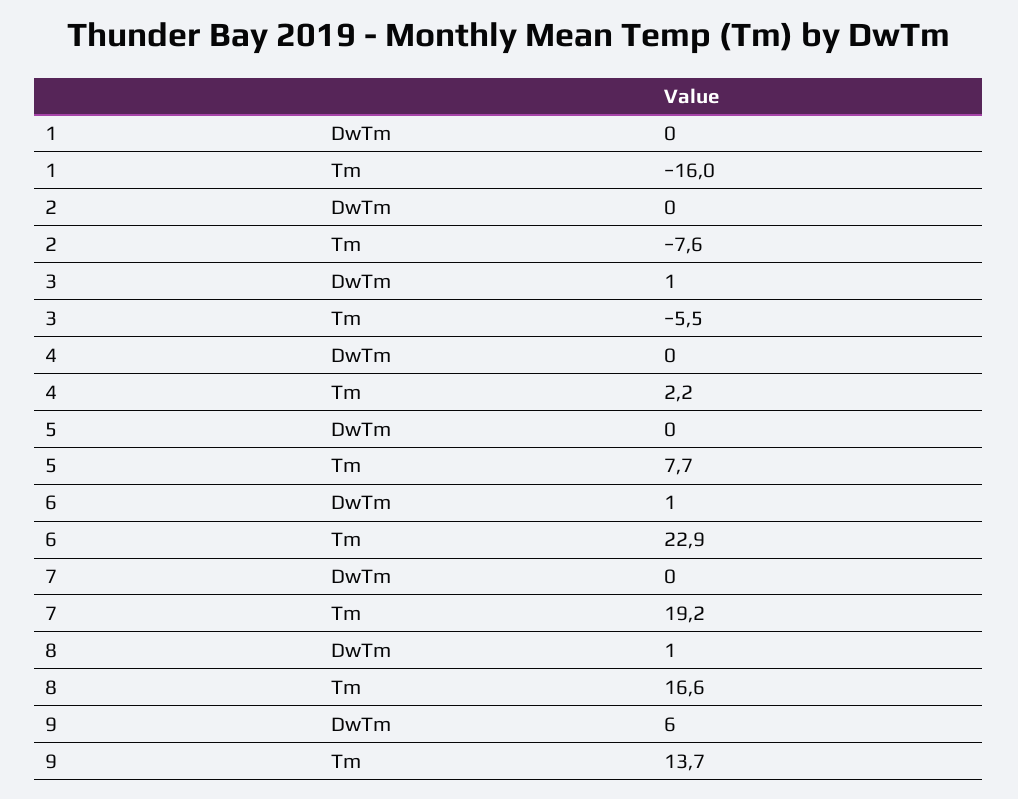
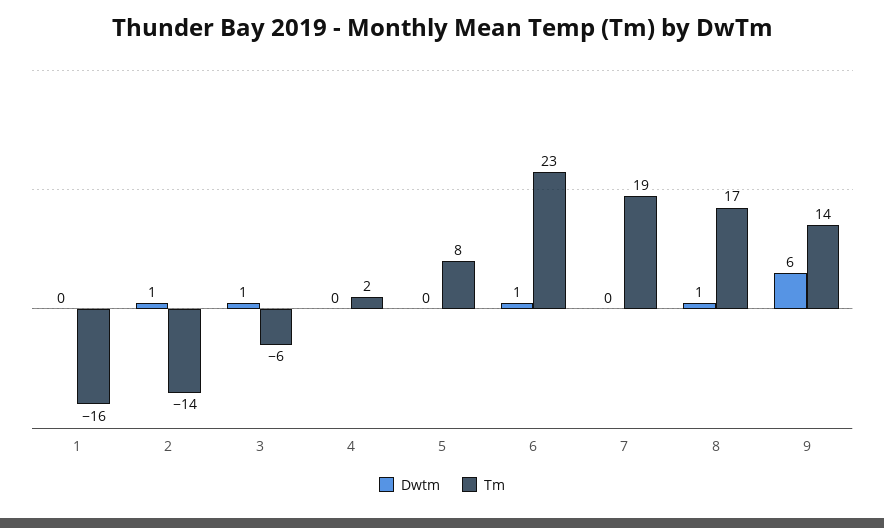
  {
    "DwTm": {
      "1": 0,
-     "2": 0,
+     "2": 1,
      "3": 1,
      "4": 0,
      "5": 0,
      "6": 1,
      "7": 0,
      "8": 1,
      "9": 6
    },
    "Tm": {
      "1": -16,
-     "2": -7.6,
+     "2": -14,
      "3": -5.5,
      "4": 2.2,
      "5": 7.7,
      "6": 22.9,
      "7": 19.2,
      "8": 16.6,
      "9": 13.7
    }
  }

